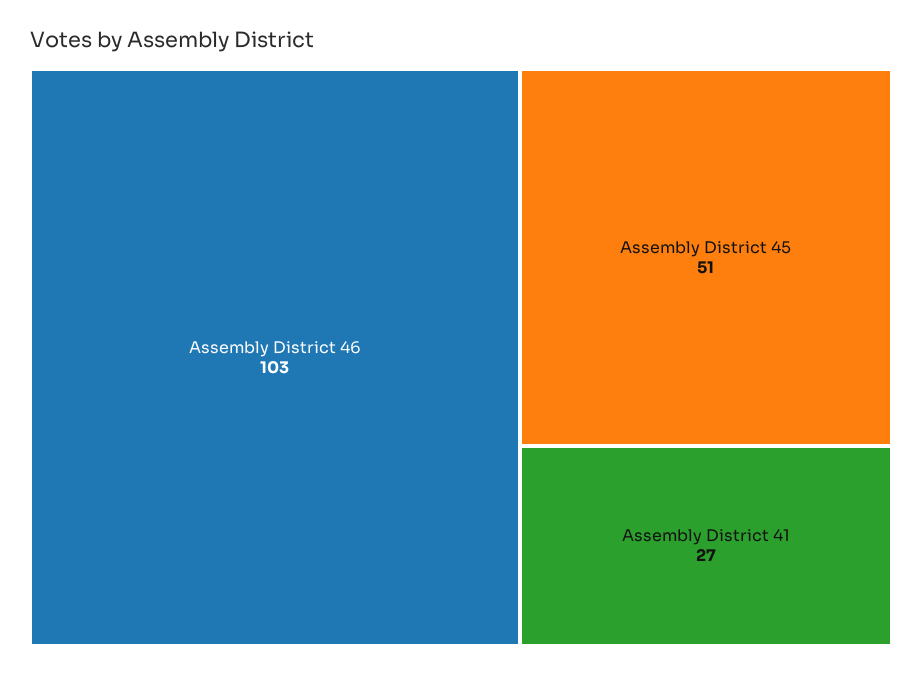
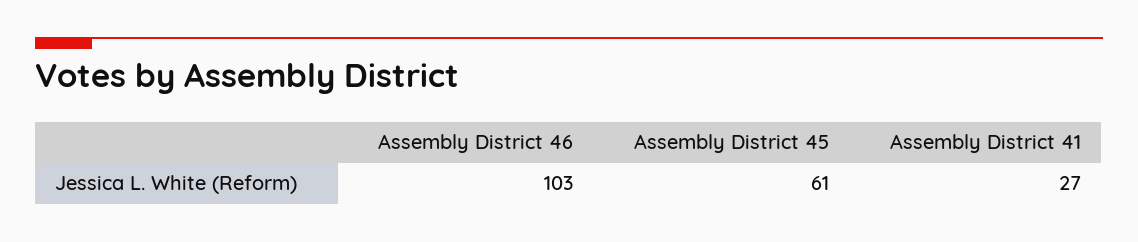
  {
    "Assembly District 46": 103,
-   "Assembly District 45": 51,
+   "Assembly District 45": 61,
    "Assembly District 41": 27
  }

